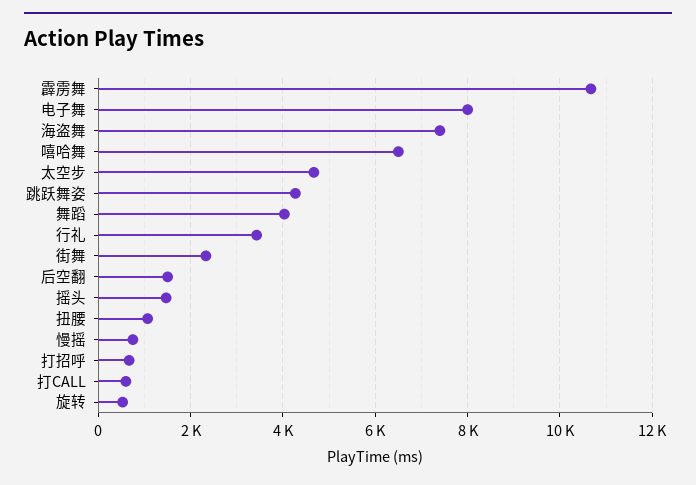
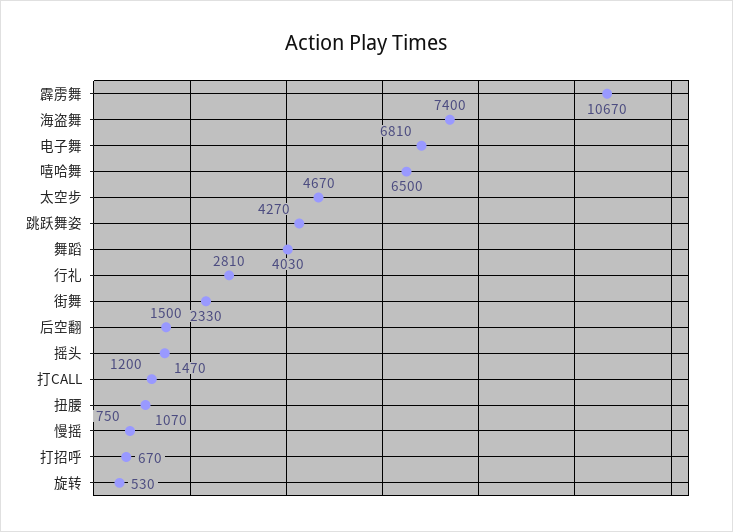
  {
    "霹雳舞": 10670,
-   "电子舞": 8000,
+   "电子舞": 6810,
    "海盗舞": 7400,
    "嘻哈舞": 6500,
    "太空步": 4670,
    "跳跃舞姿": 4270,
    "舞蹈": 4030,
-   "行礼": 3400,
+   "行礼": 2810,
    "街舞": 2330,
    "后空翻": 1500,
    "摇头": 1470,
    "扭腰": 1070,
    "慢摇": 750,
    "打招呼": 670,
-   "打CALL": 600,
+   "打CALL": 1200,
    "旋转": 530
  }

